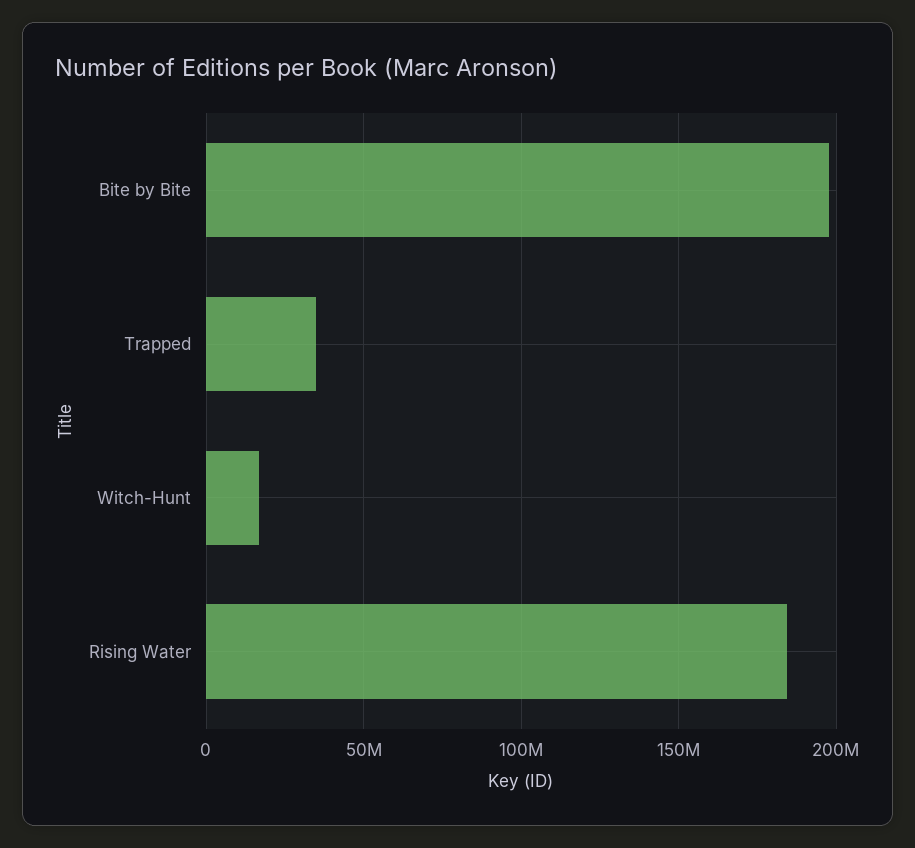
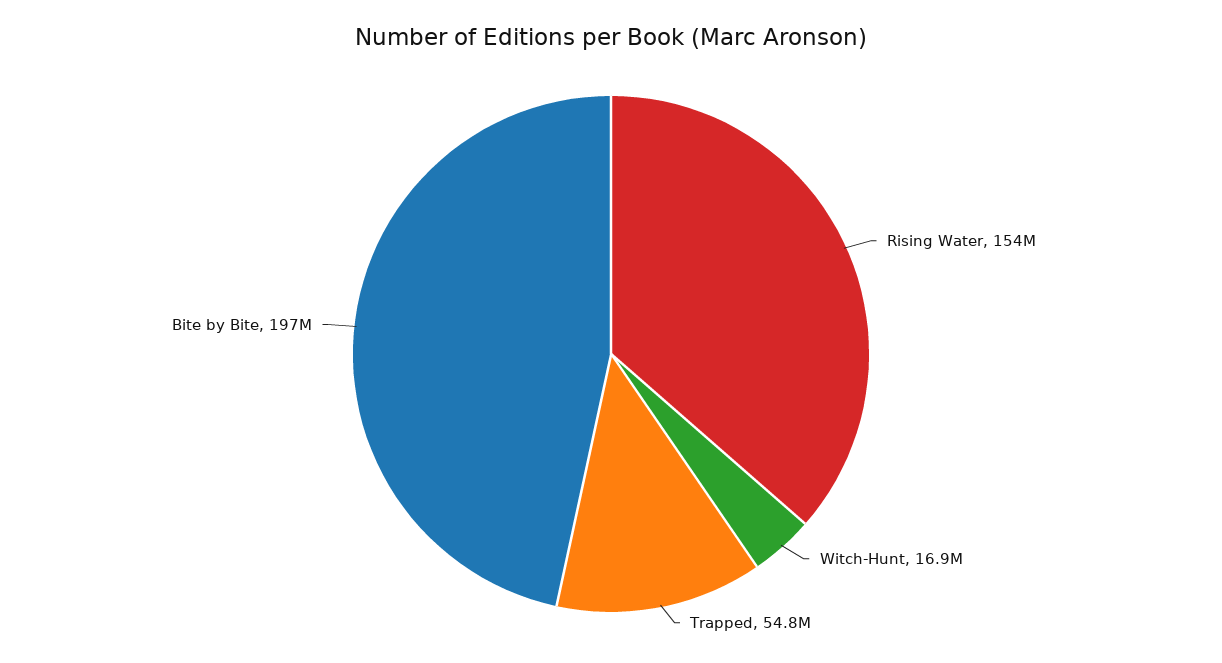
  {
    "Bite by Bite": 197000000,
-   "Trapped": 35000000,
+   "Trapped": 54800000,
    "Witch-Hunt": 16900000,
-   "Rising Water": 185000000
+   "Rising Water": 154000000
  }

